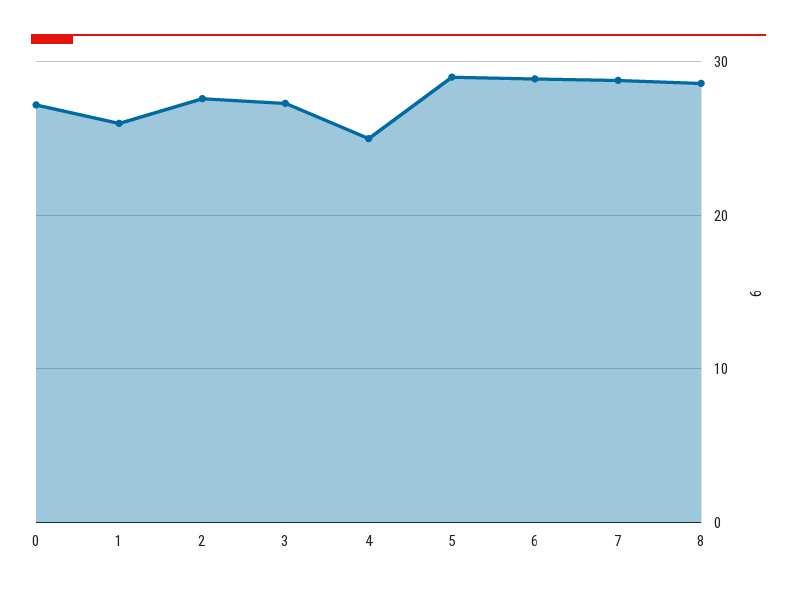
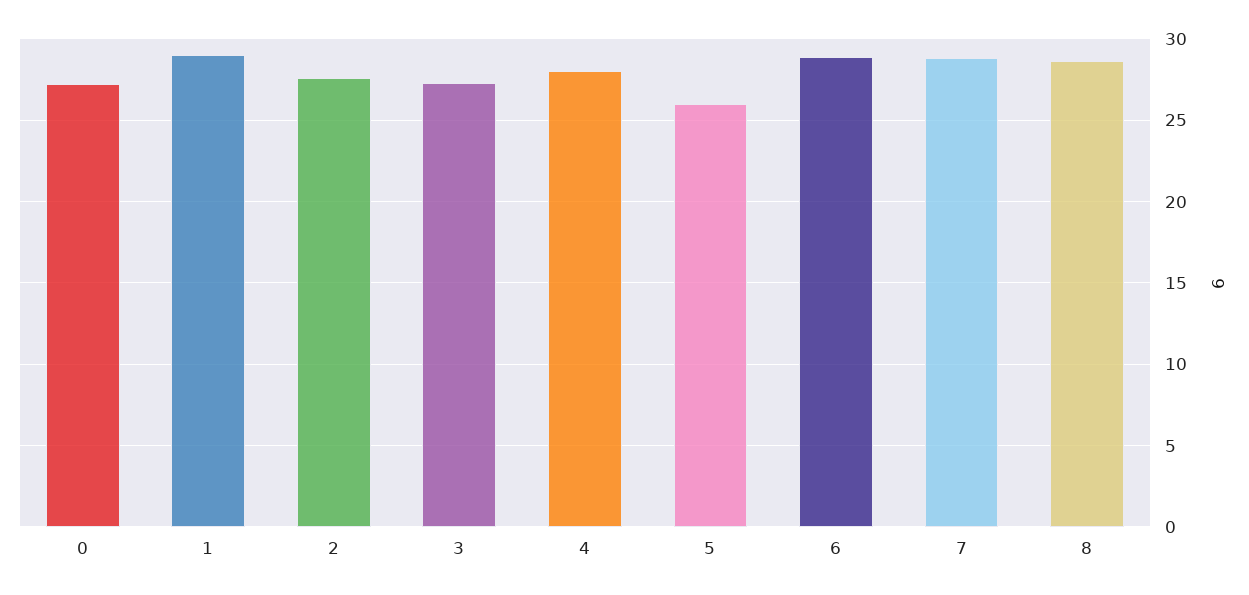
  {
    "0": 27,
-   "1": 26,
+   "1": 29,
    "2": 27.5,
    "3": 27.5,
-   "4": 25,
+   "4": 28,
-   "5": 29,
+   "5": 26,
    "6": 29,
    "7": 29,
    "8": 28.5
  }

